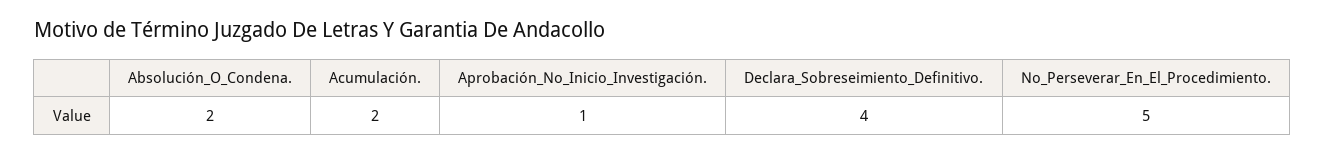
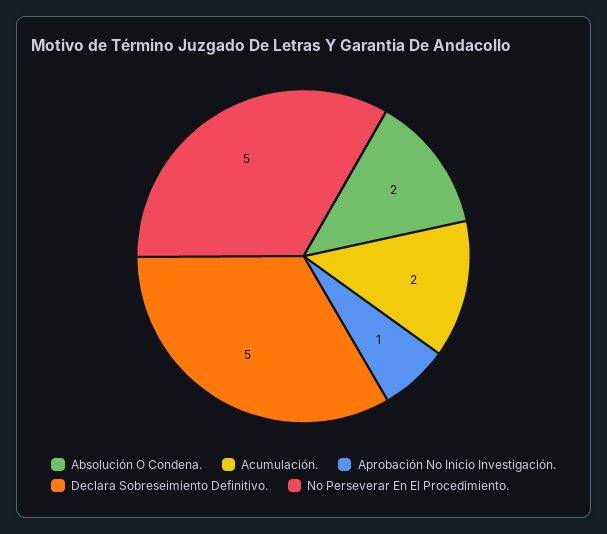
  {
    "Absolución_O_Condena.": 2,
    "Acumulación.": 2,
    "Aprobación_No_Inicio_Investigación.": 1,
-   "Declara_Sobreseimiento_Definitivo.": 4,
+   "Declara_Sobreseimiento_Definitivo.": 5,
    "No_Perseverar_En_El_Procedimiento.": 5
  }

